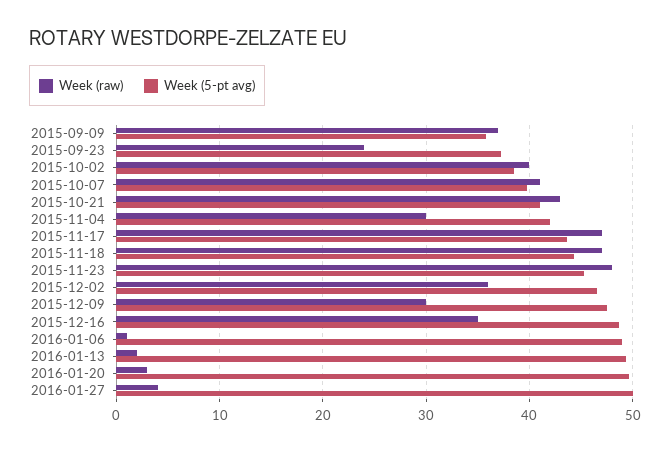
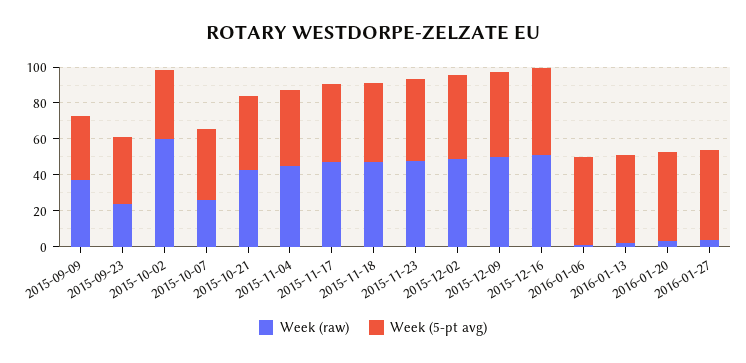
  {
    "Week (raw)": {
      "2015-09-09": 37,
      "2015-09-23": 24,
-     "2015-10-02": 40,
+     "2015-10-02": 60,
-     "2015-10-07": 41,
+     "2015-10-07": 25,
      "2015-10-21": 43,
-     "2015-11-04": 30,
+     "2015-11-04": 45,
      "2015-11-17": 47,
      "2015-11-18": 47,
      "2015-11-23": 48,
-     "2015-12-02": 36,
+     "2015-12-02": 50,
-     "2015-12-09": 30,
+     "2015-12-09": 50,
-     "2015-12-16": 35,
+     "2015-12-16": 50,
      "2016-01-06": 1,
      "2016-01-13": 2,
      "2016-01-20": 3,
      "2016-01-27": 4
    },
    "Week (5-pt avg)": {
      "2015-09-09": 36,
      "2015-09-23": 37,
      "2015-10-02": 39,
      "2015-10-07": 40,
      "2015-10-21": 41,
      "2015-11-04": 42,
      "2015-11-17": 44,
      "2015-11-18": 44,
      "2015-11-23": 45,
      "2015-12-02": 47,
      "2015-12-09": 48,
      "2015-12-16": 49,
      "2016-01-06": 49,
      "2016-01-13": 49,
      "2016-01-20": 50,
      "2016-01-27": 50
    }
  }

